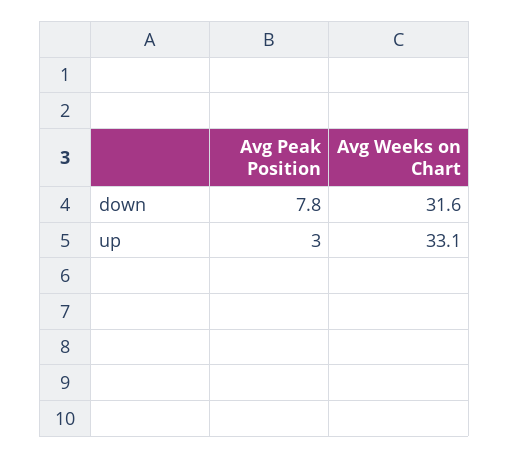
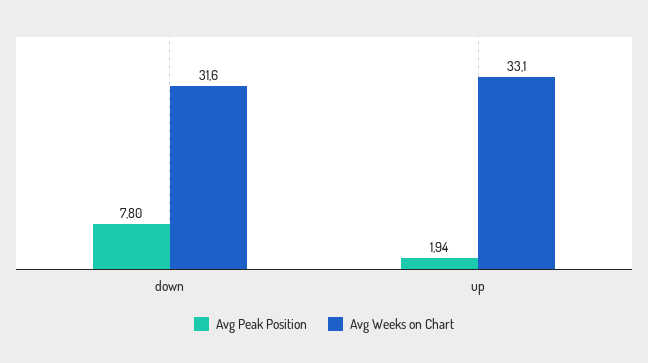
  {
    "Avg Peak Position": {
      "down": 7.8,
-     "up": 3
+     "up": 1.94
    },
    "Avg Weeks on Chart": {
      "down": 31.6,
      "up": 33.1
    }
  }

